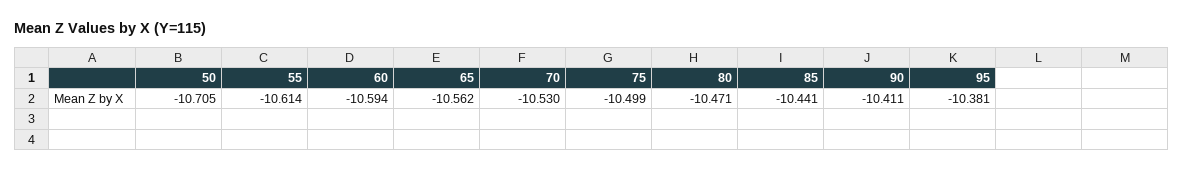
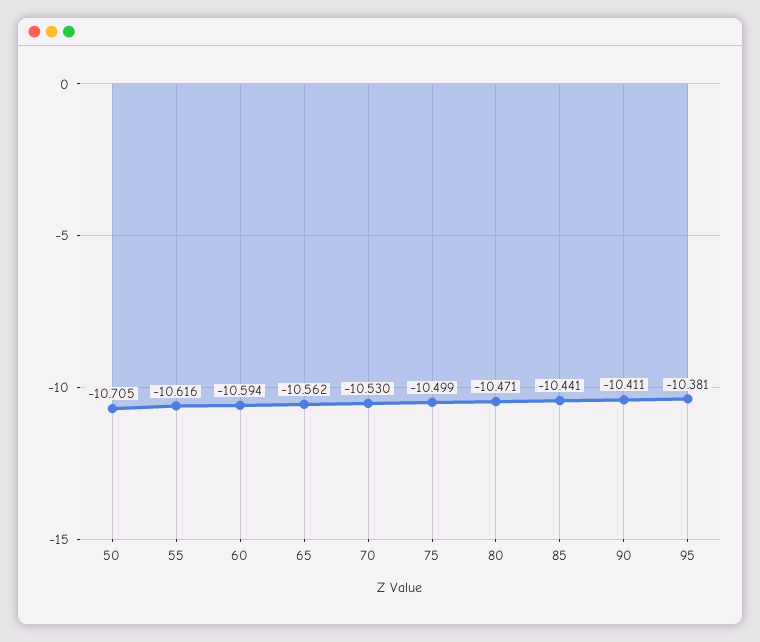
  {
    "50": -10.705,
-   "55": -10.614,
+   "55": -10.616,
    "60": -10.594,
    "65": -10.562,
    "70": -10.53,
    "75": -10.499,
    "80": -10.471,
    "85": -10.441,
    "90": -10.411,
    "95": -10.381
  }

